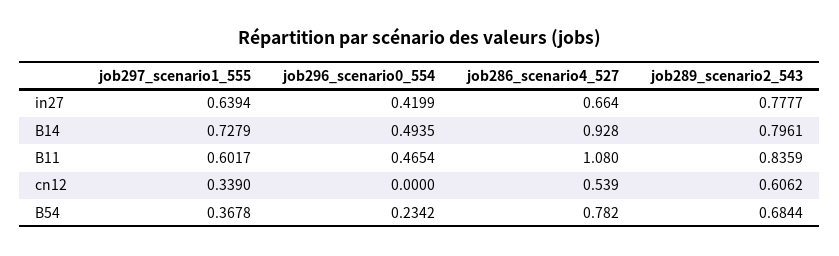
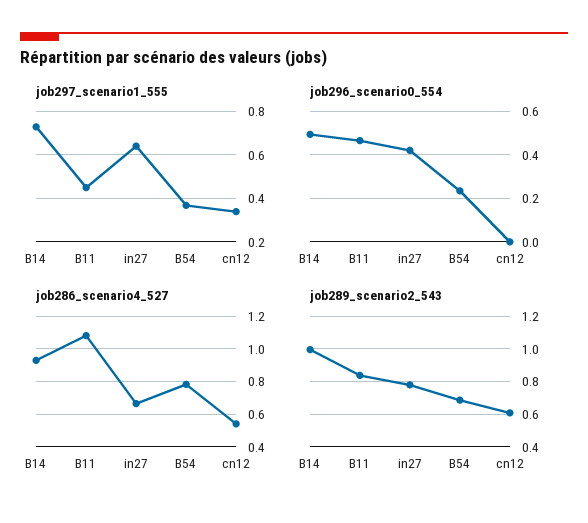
  {
    "job297_scenario1_555": {
      "in27": 0.6394,
      "B14": 0.7279,
-     "B11": 0.6017,
+     "B11": 0.45,
      "cn12": 0.339,
      "B54": 0.3678
    },
    "job296_scenario0_554": {
      "in27": 0.4199,
      "B14": 0.4935,
      "B11": 0.4654,
      "cn12": 0,
      "B54": 0.2342
    },
    "job286_scenario4_527": {
      "in27": 0.664,
      "B14": 0.928,
      "B11": 1.08,
      "cn12": 0.539,
      "B54": 0.782
    },
    "job289_scenario2_543": {
      "in27": 0.7777,
-     "B14": 0.7961,
+     "B14": 1,
      "B11": 0.8359,
      "cn12": 0.6062,
      "B54": 0.6844
    }
  }

